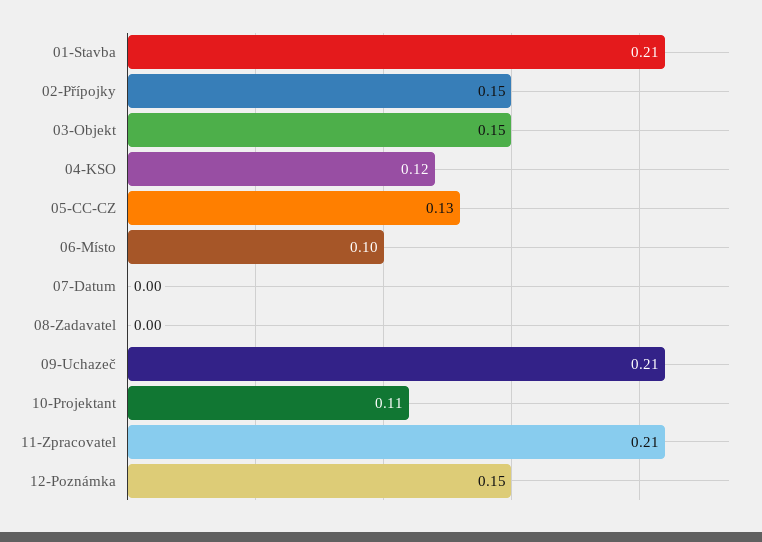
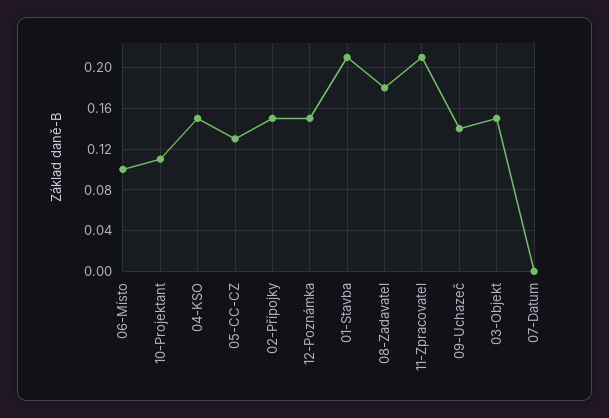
  {
    "01-Stavba": 0.21,
    "02-Přípojky": 0.15,
    "03-Objekt": 0.15,
-   "04-KSO": 0.12,
+   "04-KSO": 0.15,
    "05-CC-CZ": 0.13,
    "06-Místo": 0.1,
    "07-Datum": 0,
-   "08-Zadavatel": 0,
+   "08-Zadavatel": 0.18,
-   "09-Uchazeč": 0.21,
+   "09-Uchazeč": 0.14,
    "10-Projektant": 0.11,
    "11-Zpracovatel": 0.21,
    "12-Poznámka": 0.15
  }

